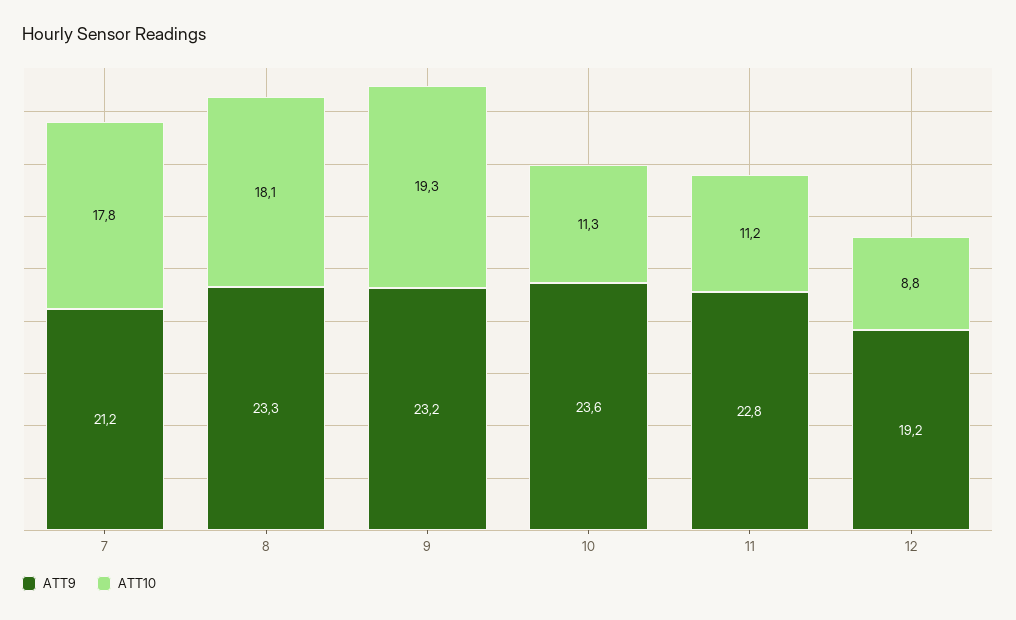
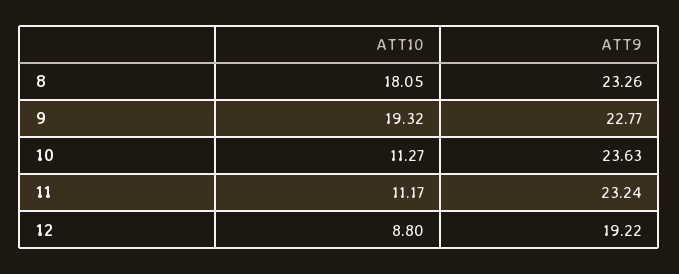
  {
    "ATT9": {
-     "7": 21.2,
      "8": 23.26,
-     "9": 23.2,
+     "9": 22.77,
      "10": 23.63,
-     "11": 22.8,
+     "11": 23.24,
      "12": 19.22
    },
    "ATT10": {
-     "7": 17.8,
      "8": 18.05,
      "9": 19.32,
      "10": 11.27,
      "11": 11.17,
      "12": 8.8
    }
  }

